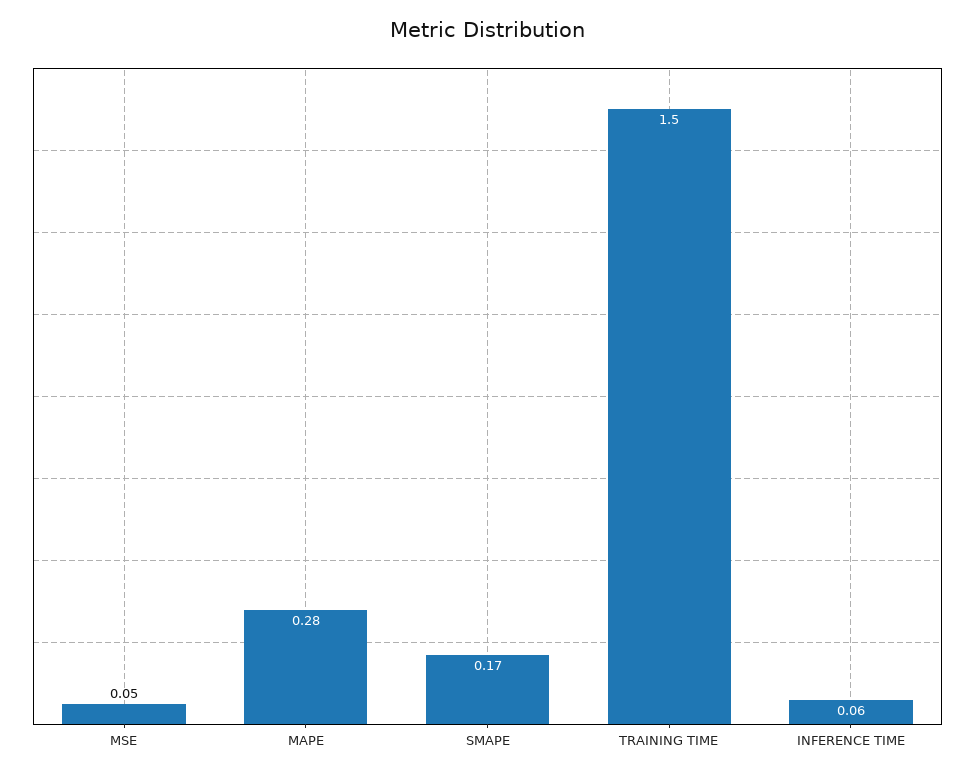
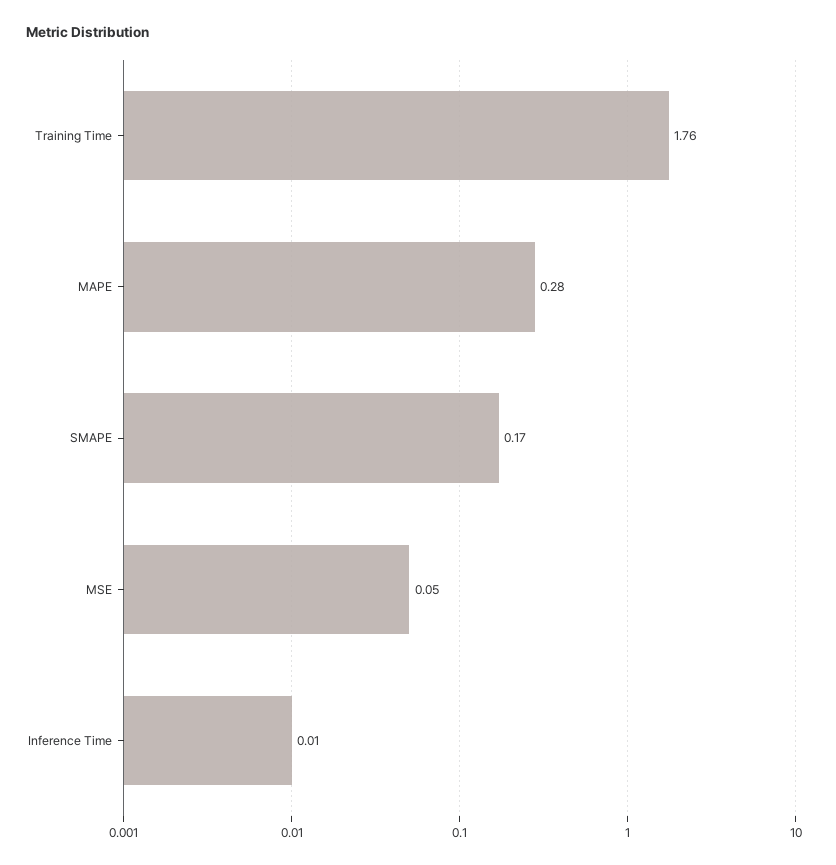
  {
    "MSE": 0.05,
    "MAPE": 0.28,
    "SMAPE": 0.17,
-   "TRAINING TIME": 1.5,
+   "TRAINING TIME": 1.76,
-   "INFERENCE TIME": 0.06
+   "INFERENCE TIME": 0.01
  }

